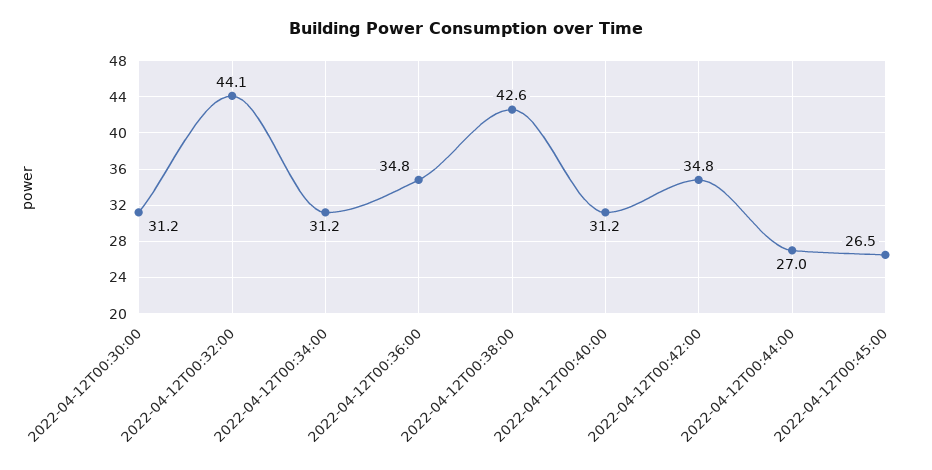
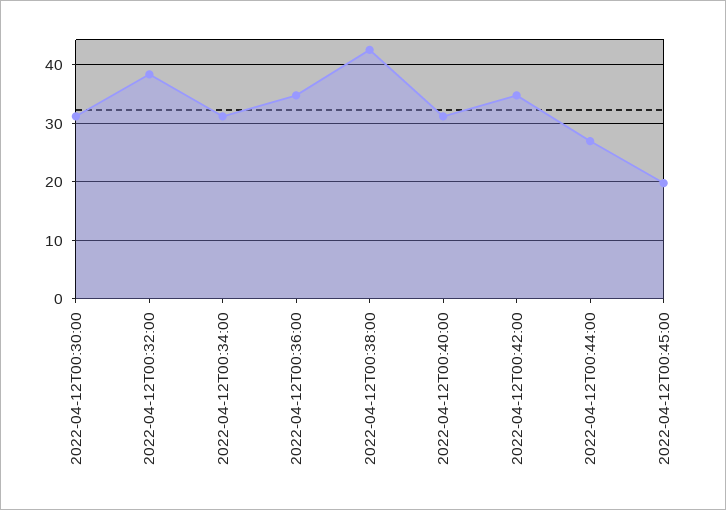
  {
    "2022-04-12T00:30:00": 31.2,
-   "2022-04-12T00:32:00": 44.1,
+   "2022-04-12T00:32:00": 38,
    "2022-04-12T00:34:00": 31.2,
    "2022-04-12T00:36:00": 34.8,
    "2022-04-12T00:38:00": 42.6,
    "2022-04-12T00:40:00": 31.2,
    "2022-04-12T00:42:00": 34.8,
    "2022-04-12T00:44:00": 27,
-   "2022-04-12T00:45:00": 26.5
+   "2022-04-12T00:45:00": 20
  }

